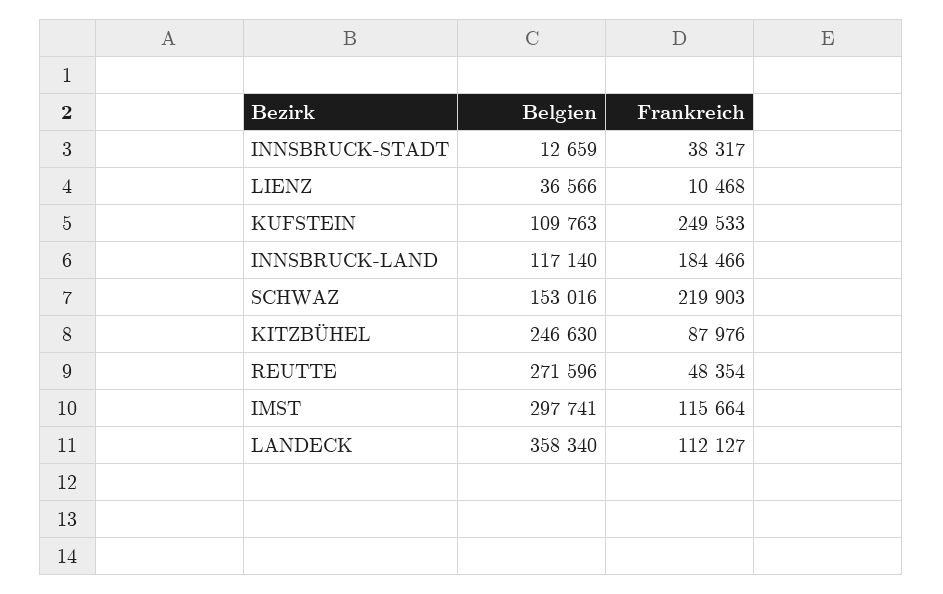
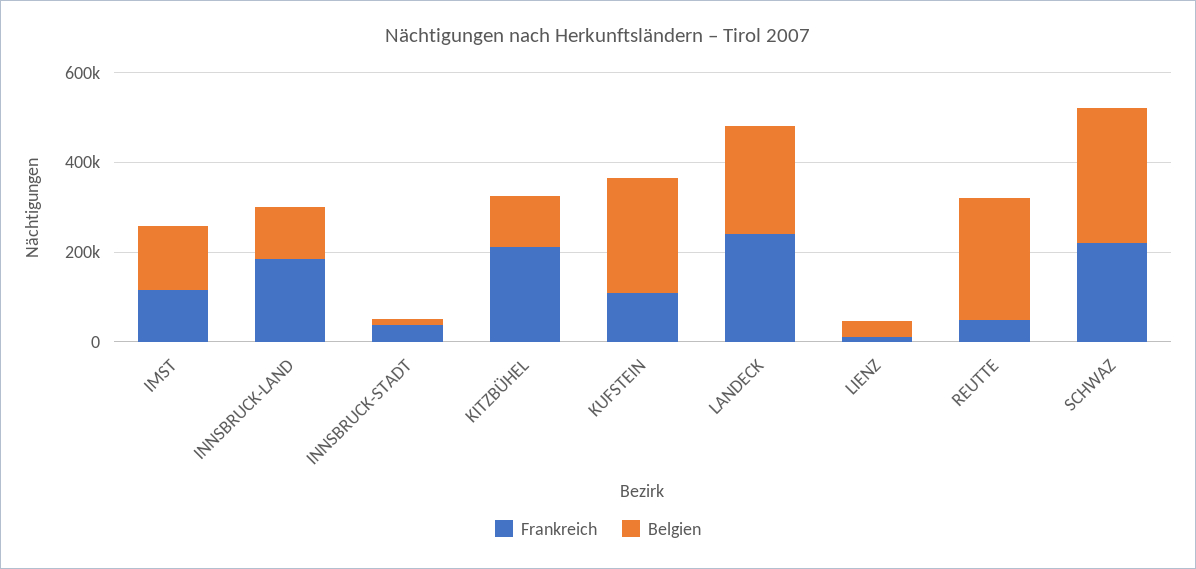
  {
    "Belgien": {
      "INNSBRUCK-STADT": 12659,
      "LIENZ": 36566,
-     "KUFSTEIN": 109763,
+     "KUFSTEIN": 250000,
      "INNSBRUCK-LAND": 117140,
-     "SCHWAZ": 153016,
+     "SCHWAZ": 300000,
-     "KITZBÜHEL": 246630,
+     "KITZBÜHEL": 100000,
      "REUTTE": 271596,
-     "IMST": 297741,
+     "IMST": 150000,
-     "LANDECK": 358340
+     "LANDECK": 250000
    },
    "Frankreich": {
      "INNSBRUCK-STADT": 38317,
      "LIENZ": 10468,
-     "KUFSTEIN": 249533,
+     "KUFSTEIN": 100000,
      "INNSBRUCK-LAND": 184466,
      "SCHWAZ": 219903,
-     "KITZBÜHEL": 87976,
+     "KITZBÜHEL": 200000,
      "REUTTE": 48354,
      "IMST": 115664,
-     "LANDECK": 112127
+     "LANDECK": 250000
    }
  }

